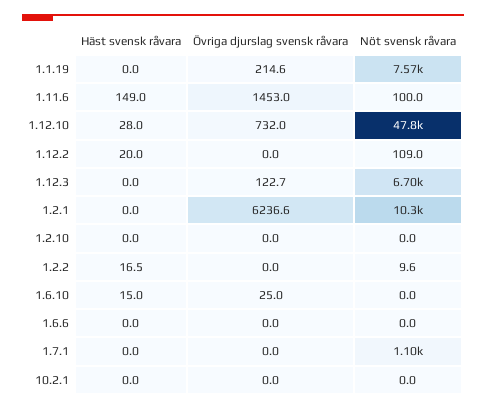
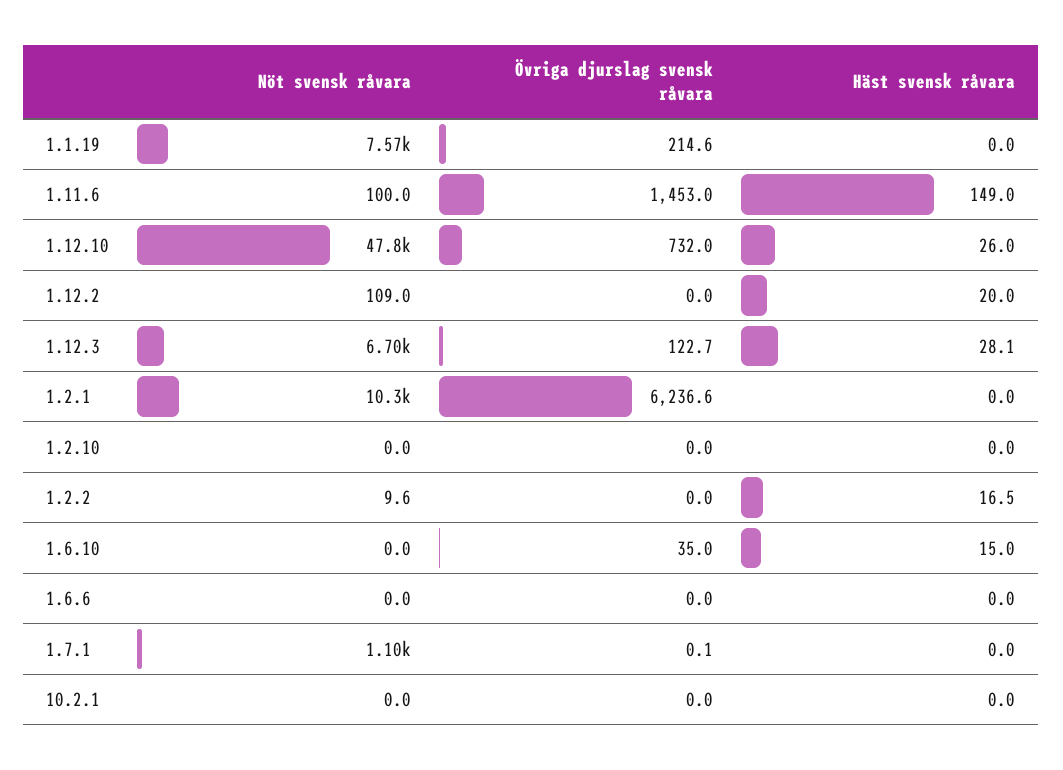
  {
    "Häst svensk råvara": {
      "1.1.19": 0,
      "1.11.6": 149,
-     "1.12.10": 28,
+     "1.12.10": 26,
      "1.12.2": 20,
-     "1.12.3": 0,
+     "1.12.3": 28.1,
      "1.2.1": 0,
      "1.2.10": 0,
      "1.2.2": 16.5,
      "1.6.10": 15,
      "1.6.6": 0,
      "1.7.1": 0,
      "10.2.1": 0
    },
    "Övriga djurslag svensk råvara": {
      "1.1.19": 214.6,
      "1.11.6": 1453,
      "1.12.10": 732,
      "1.12.2": 0,
      "1.12.3": 122.7,
      "1.2.1": 6236.6,
      "1.2.10": 0,
      "1.2.2": 0,
-     "1.6.10": 25,
+     "1.6.10": 35,
      "1.6.6": 0,
-     "1.7.1": 0,
+     "1.7.1": 0.1,
      "10.2.1": 0
    },
    "Nöt svensk råvara": {
      "1.1.19": 7570,
      "1.11.6": 100,
      "1.12.10": 47800,
      "1.12.2": 109,
      "1.12.3": 6700,
      "1.2.1": 10300,
      "1.2.10": 0,
      "1.2.2": 9.6,
      "1.6.10": 0,
      "1.6.6": 0,
      "1.7.1": 1100,
      "10.2.1": 0
    }
  }

